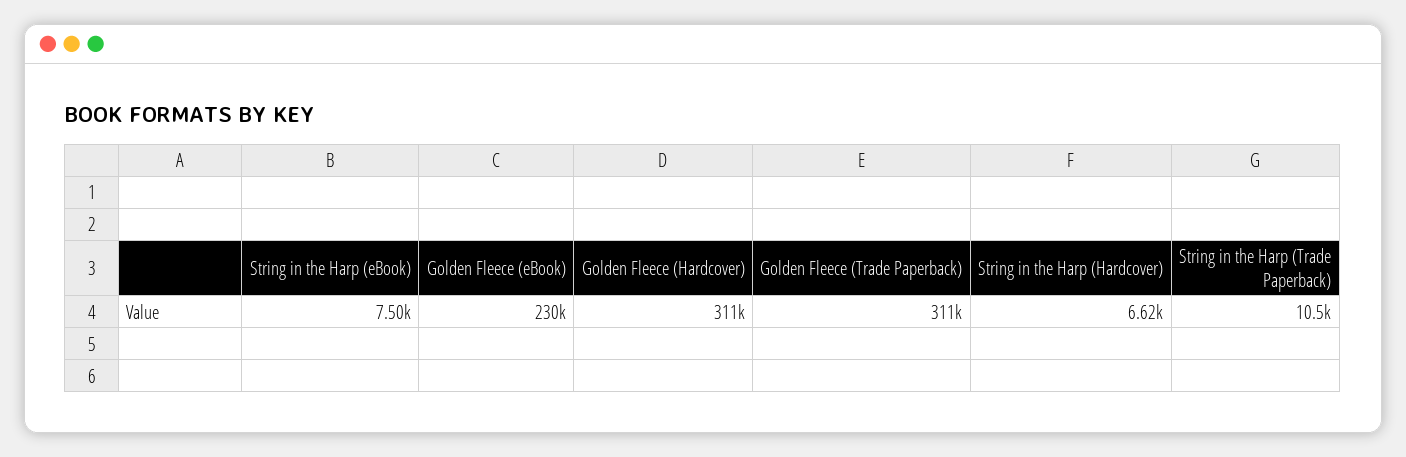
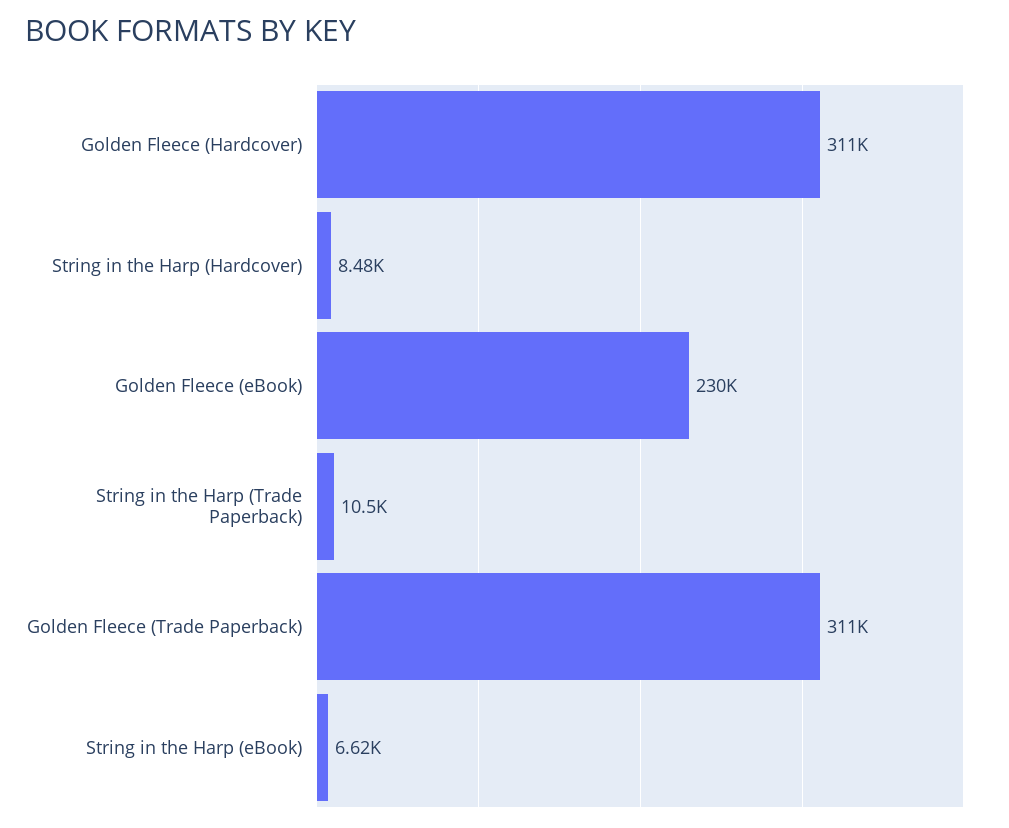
  {
-   "String in the Harp (eBook)": 7500,
+   "String in the Harp (eBook)": 6620,
    "Golden Fleece (eBook)": 230000,
    "Golden Fleece (Hardcover)": 311000,
    "Golden Fleece (Trade Paperback)": 311000,
-   "String in the Harp (Hardcover)": 6620,
+   "String in the Harp (Hardcover)": 8480,
    "String in the Harp (Trade Paperback)": 10500
  }

